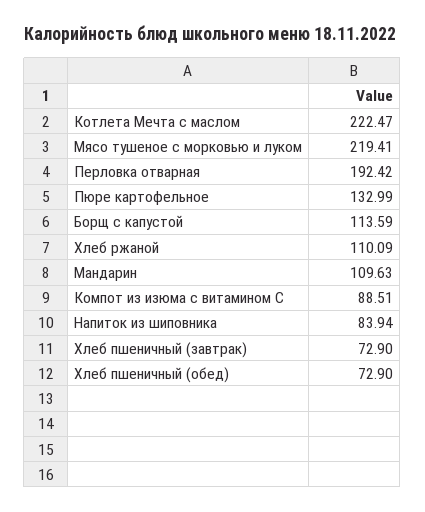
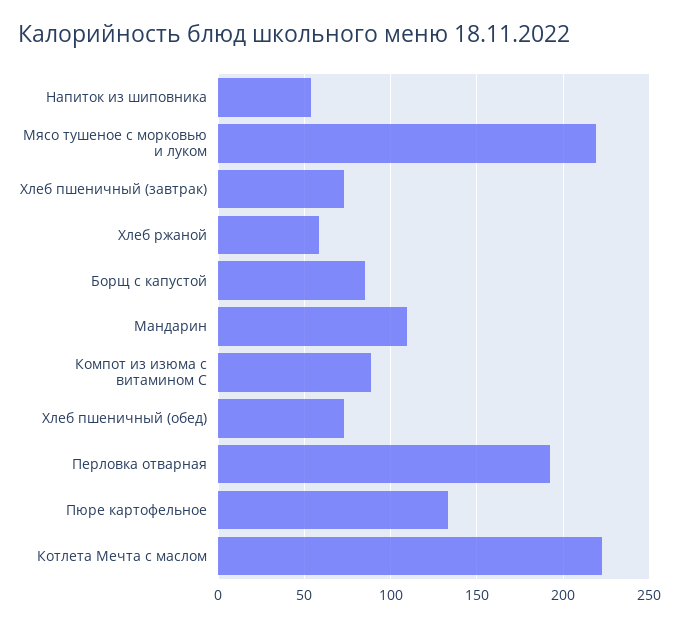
  {
    "Котлета Мечта с маслом": 222.47,
    "Мясо тушеное с морковью и луком": 219.41,
    "Перловка отварная": 192.42,
    "Пюре картофельное": 132.99,
-   "Борщ с капустой": 113.59,
+   "Борщ с капустой": 85,
-   "Хлеб ржаной": 110.09,
+   "Хлеб ржаной": 60,
    "Мандарин": 109.63,
    "Компот из изюма с витамином С": 88.51,
-   "Напиток из шиповника": 83.94,
+   "Напиток из шиповника": 55,
    "Хлеб пшеничный (завтрак)": 72.9,
    "Хлеб пшеничный (обед)": 72.9
  }

